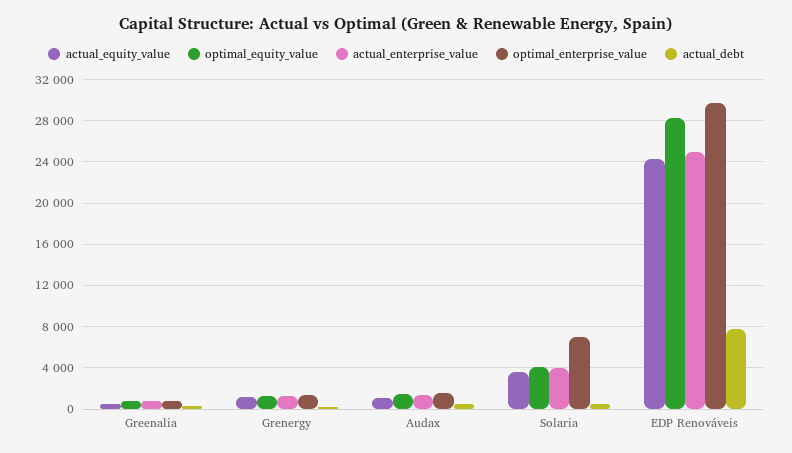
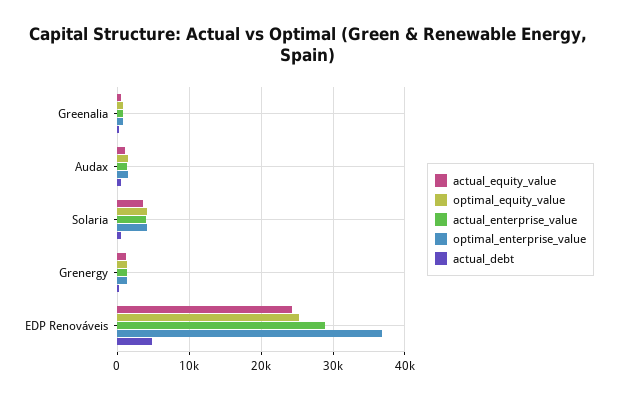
  {
    "actual_equity_value": {
      "Greenalia": 0,
      "Grenergy": 1000,
      "Audax": 1000,
      "Solaria": 4000,
      "EDP Renováveis": 24000
    },
    "optimal_equity_value": {
      "Greenalia": 1000,
      "Grenergy": 1000,
      "Audax": 1000,
      "Solaria": 4000,
-     "EDP Renováveis": 28000
+     "EDP Renováveis": 25000
    },
    "actual_enterprise_value": {
      "Greenalia": 1000,
      "Grenergy": 1000,
      "Audax": 1000,
      "Solaria": 4000,
-     "EDP Renováveis": 25000
+     "EDP Renováveis": 29000
    },
    "optimal_enterprise_value": {
      "Greenalia": 1000,
      "Grenergy": 1000,
      "Audax": 2000,
-     "Solaria": 7000,
+     "Solaria": 4000,
-     "EDP Renováveis": 30000
+     "EDP Renováveis": 37000
    },
    "actual_debt": {
      "Greenalia": 0,
      "Grenergy": 0,
      "Audax": 1000,
      "Solaria": 0,
-     "EDP Renováveis": 8000
+     "EDP Renováveis": 5000
    }
  }

